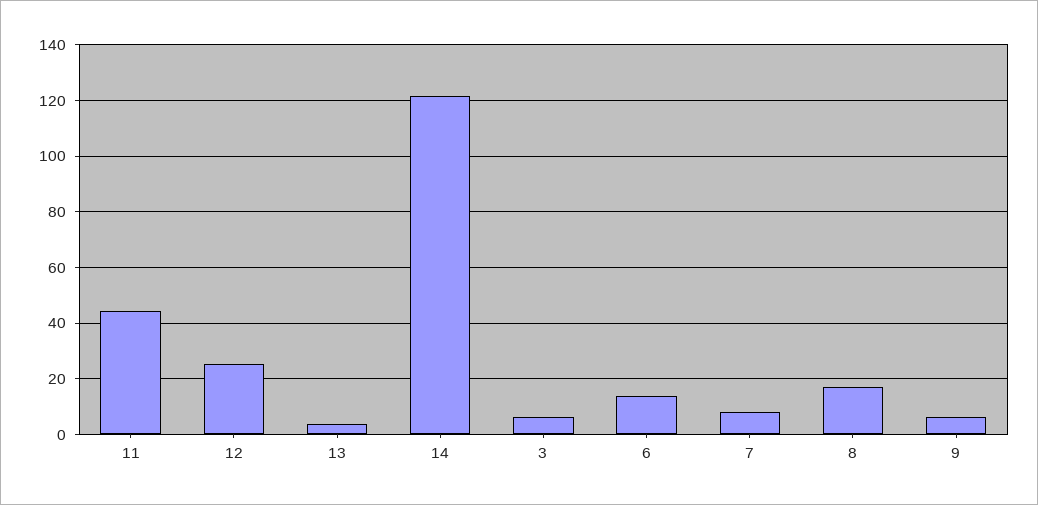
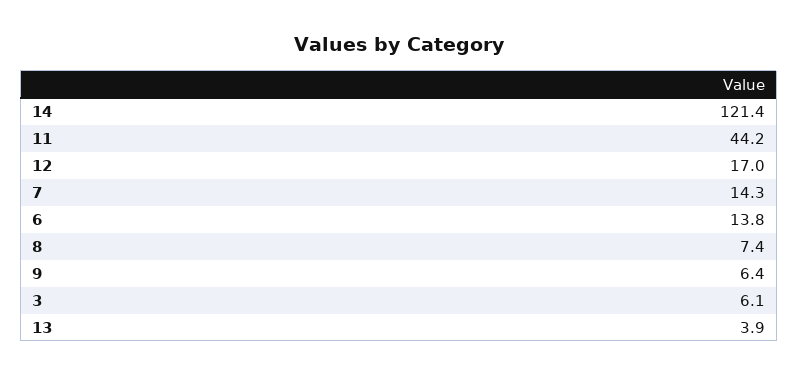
  {
    "11": 44.2,
-   "12": 25,
+   "12": 17,
    "13": 3.9,
    "14": 121.4,
    "3": 6.1,
    "6": 13.8,
-   "7": 7.5,
+   "7": 14.3,
-   "8": 17.5,
+   "8": 7.4,
    "9": 6.4
  }

